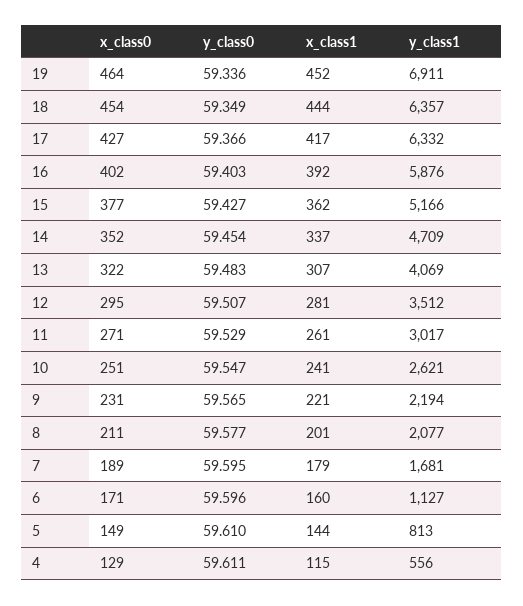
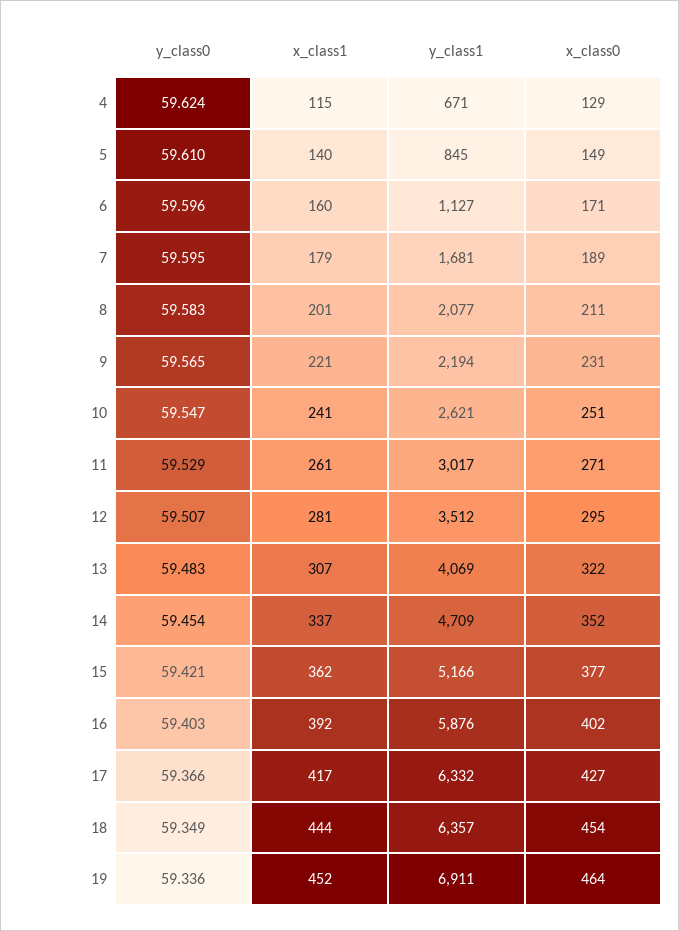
  {
    "x_class0": {
      "19": 464,
      "18": 454,
      "17": 427,
      "16": 402,
      "15": 377,
      "14": 352,
      "13": 322,
      "12": 295,
      "11": 271,
      "10": 251,
      "9": 231,
      "8": 211,
      "7": 189,
      "6": 171,
      "5": 149,
      "4": 129
    },
    "y_class0": {
      "19": 59.336,
      "18": 59.349,
      "17": 59.366,
      "16": 59.403,
-     "15": 59.427,
+     "15": 59.421,
      "14": 59.454,
      "13": 59.483,
      "12": 59.507,
      "11": 59.529,
      "10": 59.547,
      "9": 59.565,
-     "8": 59.577,
+     "8": 59.583,
      "7": 59.595,
      "6": 59.596,
      "5": 59.61,
-     "4": 59.611
+     "4": 59.624
    },
    "x_class1": {
      "19": 452,
      "18": 444,
      "17": 417,
      "16": 392,
      "15": 362,
      "14": 337,
      "13": 307,
      "12": 281,
      "11": 261,
      "10": 241,
      "9": 221,
      "8": 201,
      "7": 179,
      "6": 160,
-     "5": 144,
+     "5": 140,
      "4": 115
    },
    "y_class1": {
      "19": 6911,
      "18": 6357,
      "17": 6332,
      "16": 5876,
      "15": 5166,
      "14": 4709,
      "13": 4069,
      "12": 3512,
      "11": 3017,
      "10": 2621,
      "9": 2194,
      "8": 2077,
      "7": 1681,
      "6": 1127,
-     "5": 813,
+     "5": 845,
-     "4": 556
+     "4": 671
    }
  }

